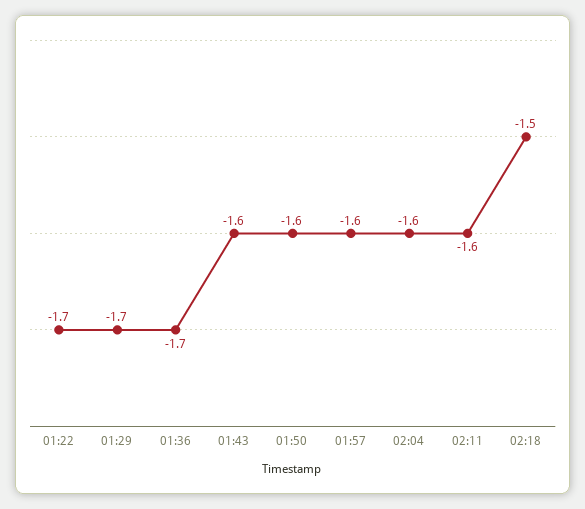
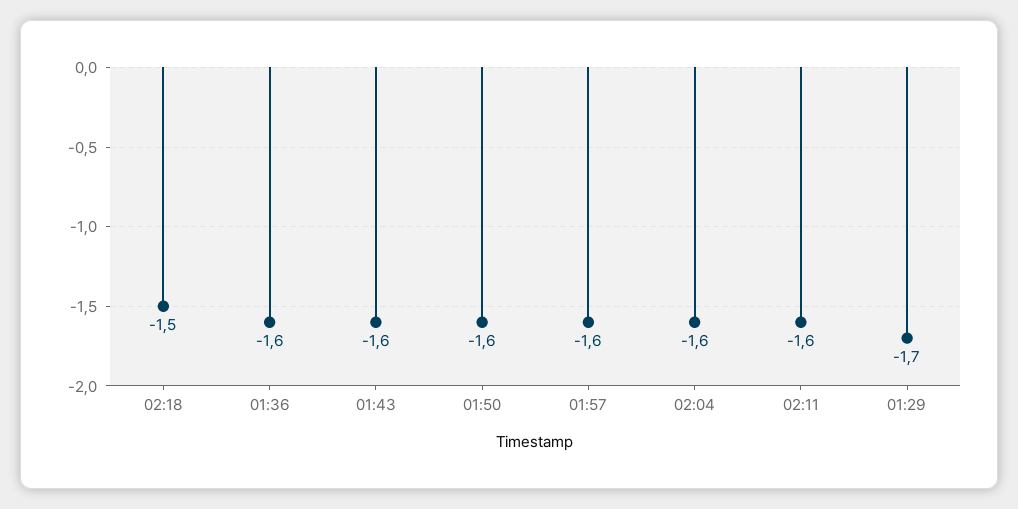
  {
-   "01:22": -1.7,
    "01:29": -1.7,
-   "01:36": -1.7,
+   "01:36": -1.6,
    "01:43": -1.6,
    "01:50": -1.6,
    "01:57": -1.6,
    "02:04": -1.6,
    "02:11": -1.6,
    "02:18": -1.5
  }

